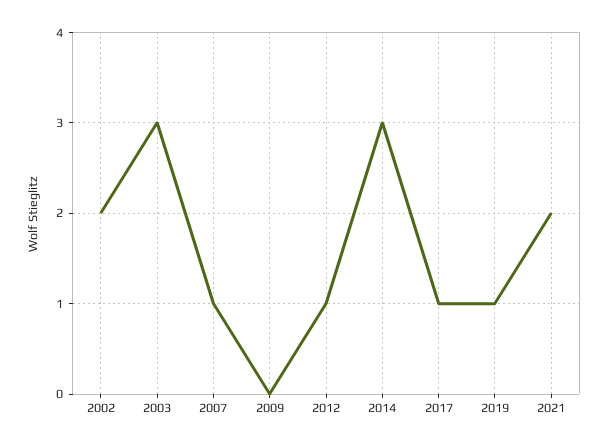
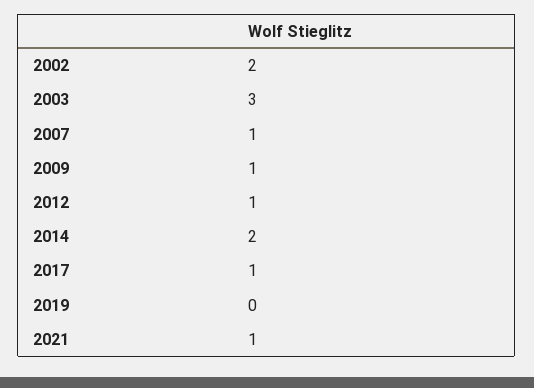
  {
    "2002": 2,
    "2003": 3,
    "2007": 1,
-   "2009": 0,
+   "2009": 1,
    "2012": 1,
-   "2014": 3,
+   "2014": 2,
    "2017": 1,
-   "2019": 1,
+   "2019": 0,
-   "2021": 2
+   "2021": 1
  }

